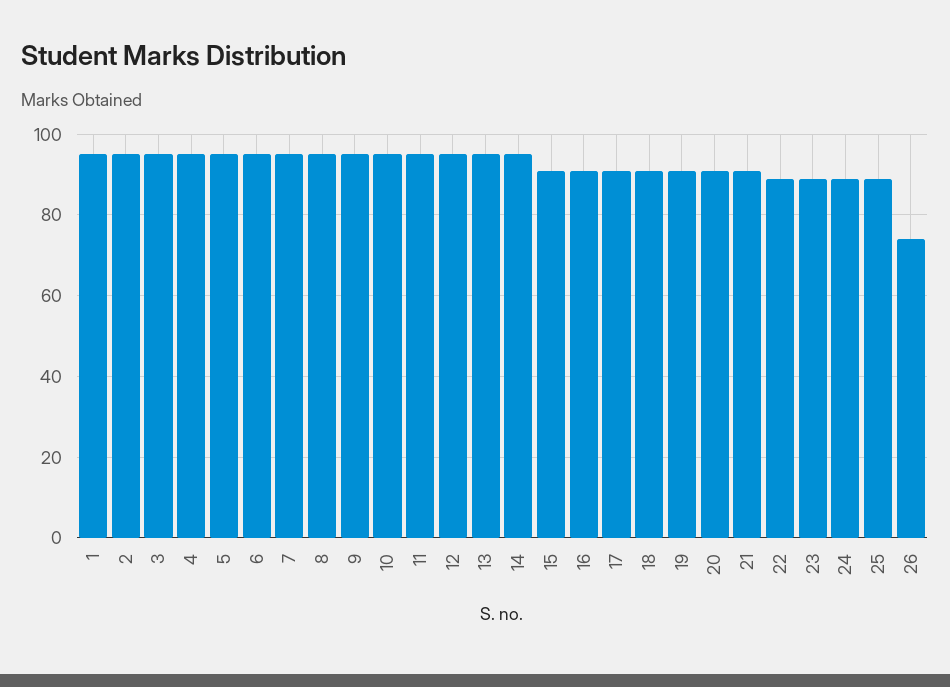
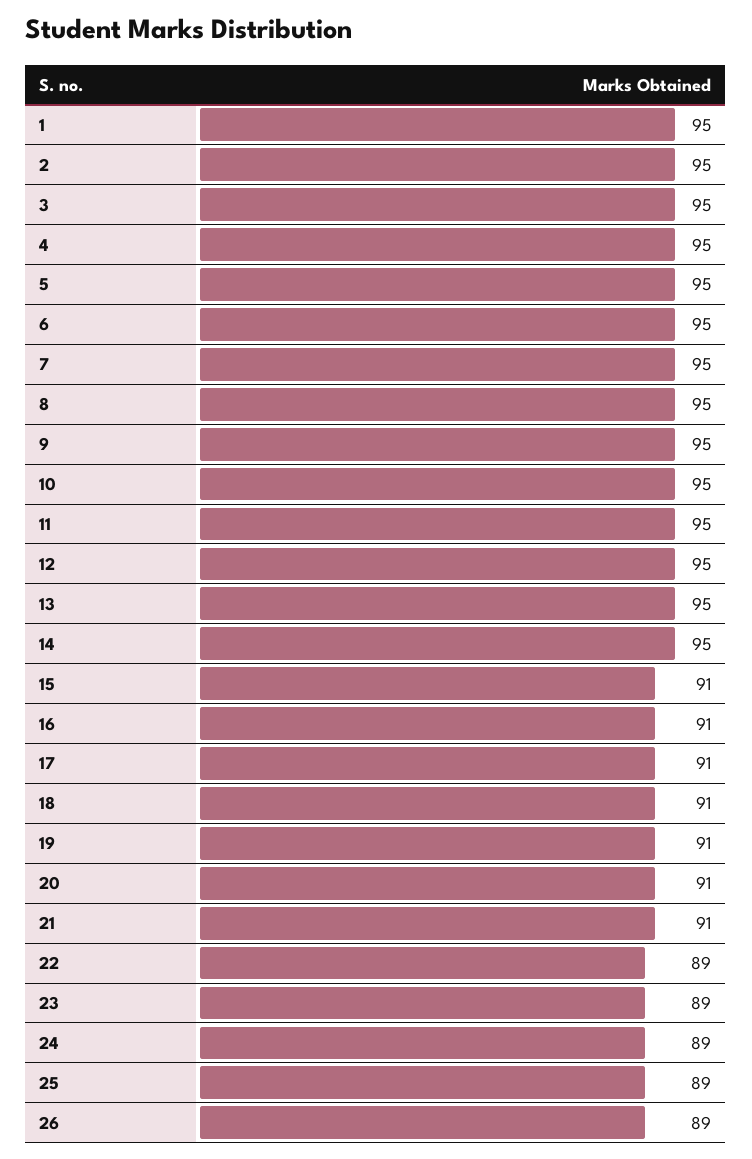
  {
    "1": 95,
    "2": 95,
    "3": 95,
    "4": 95,
    "5": 95,
    "6": 95,
    "7": 95,
    "8": 95,
    "9": 95,
    "10": 95,
    "11": 95,
    "12": 95,
    "13": 95,
    "14": 95,
    "15": 91,
    "16": 91,
    "17": 91,
    "18": 91,
    "19": 91,
    "20": 91,
    "21": 91,
    "22": 89,
    "23": 89,
    "24": 89,
    "25": 89,
-   "26": 75
+   "26": 89
  }

